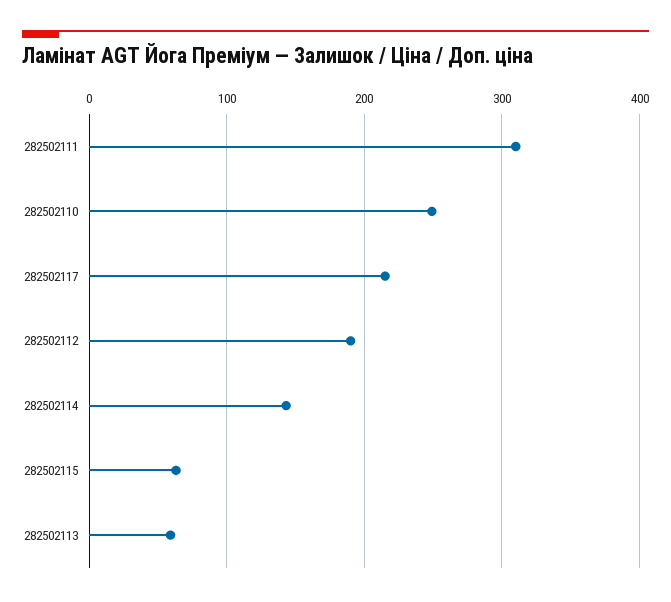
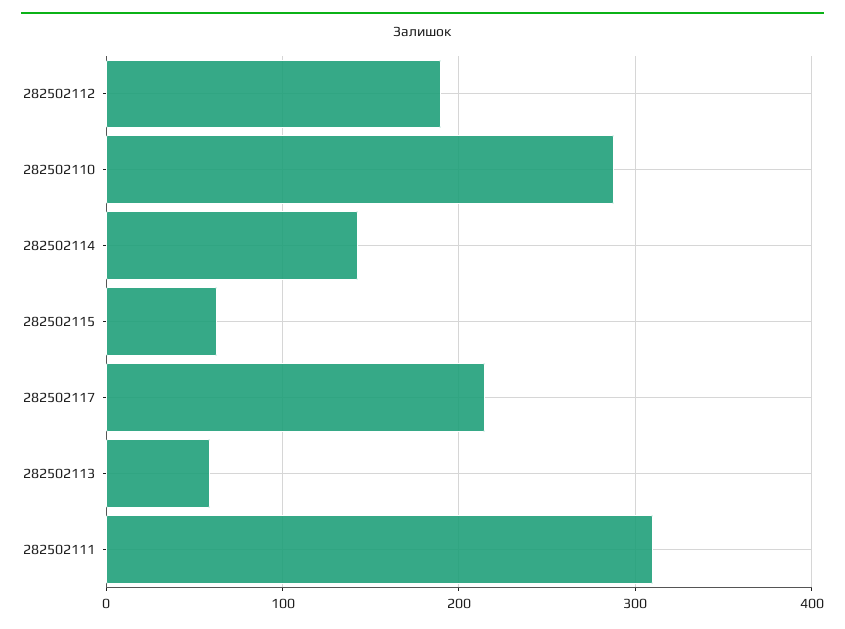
  {
    "282502111": 310,
-   "282502110": 250,
+   "282502110": 290,
    "282502117": 220,
    "282502112": 190,
    "282502114": 140,
    "282502115": 60,
    "282502113": 60
  }

